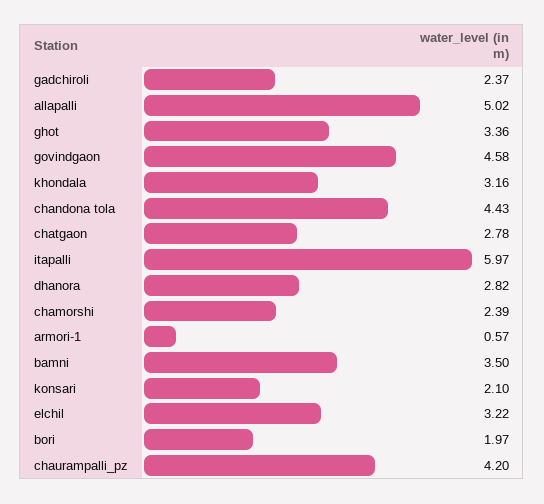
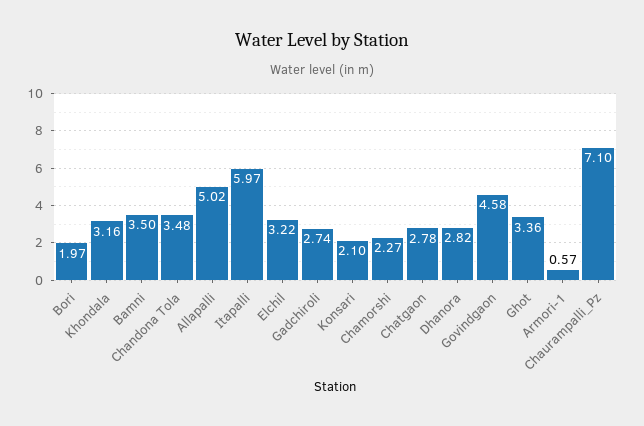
  {
-   "gadchiroli": 2.37,
+   "gadchiroli": 2.74,
    "allapalli": 5.02,
    "ghot": 3.36,
    "govindgaon": 4.58,
    "khondala": 3.16,
-   "chandona tola": 4.43,
+   "chandona tola": 3.48,
    "chatgaon": 2.78,
    "itapalli": 5.97,
    "dhanora": 2.82,
-   "chamorshi": 2.39,
+   "chamorshi": 2.27,
    "armori-1": 0.57,
    "bamni": 3.5,
    "konsari": 2.1,
    "elchil": 3.22,
    "bori": 1.97,
-   "chaurampalli_pz": 4.2
+   "chaurampalli_pz": 7.1
  }

